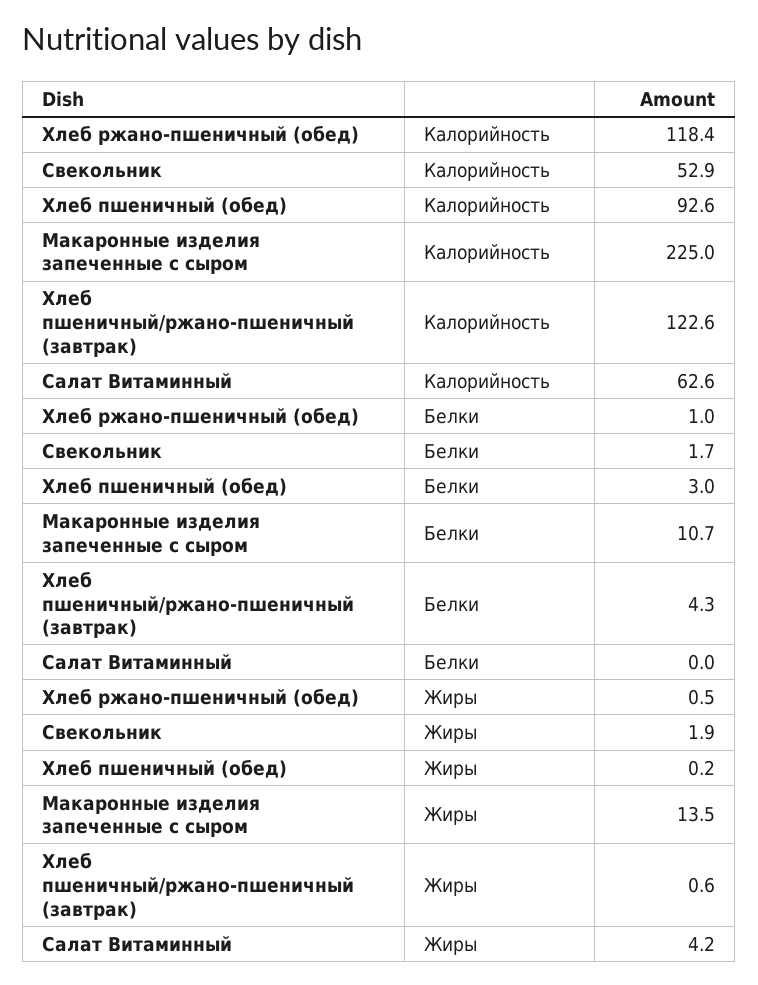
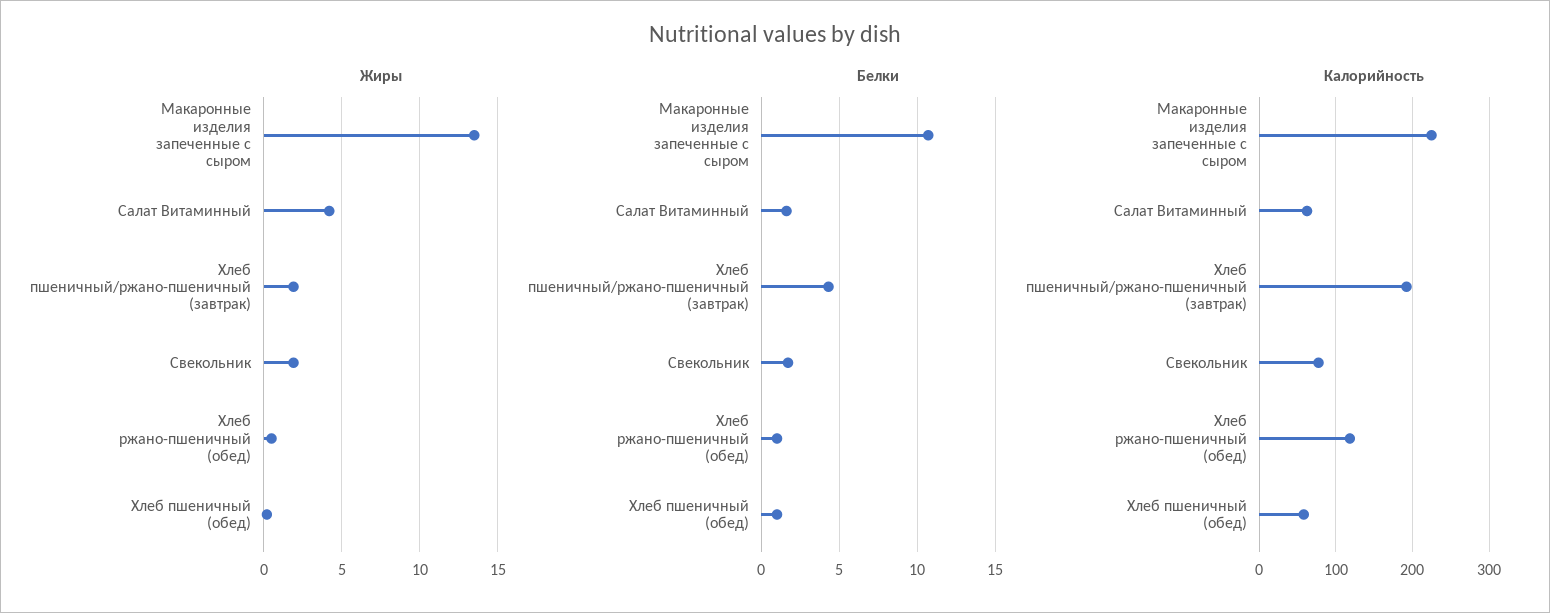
  {
    "Калорийность": {
      "Хлеб ржано-пшеничный (обед)": 118.4,
-     "Свекольник": 52.9,
+     "Свекольник": 80,
-     "Хлеб пшеничный (обед)": 92.6,
+     "Хлеб пшеничный (обед)": 60,
      "Макаронные изделия запеченные с сыром": 225,
-     "Хлеб пшеничный/ржано-пшеничный (завтрак)": 122.6,
+     "Хлеб пшеничный/ржано-пшеничный (завтрак)": 190,
      "Салат Витаминный": 62.6
    },
    "Белки": {
      "Хлеб ржано-пшеничный (обед)": 1,
      "Свекольник": 1.7,
-     "Хлеб пшеничный (обед)": 3,
+     "Хлеб пшеничный (обед)": 1,
      "Макаронные изделия запеченные с сыром": 10.7,
      "Хлеб пшеничный/ржано-пшеничный (завтрак)": 4.3,
-     "Салат Витаминный": 0
+     "Салат Витаминный": 1.5
    },
    "Жиры": {
      "Хлеб ржано-пшеничный (обед)": 0.5,
      "Свекольник": 1.9,
      "Хлеб пшеничный (обед)": 0.2,
      "Макаронные изделия запеченные с сыром": 13.5,
-     "Хлеб пшеничный/ржано-пшеничный (завтрак)": 0.6,
+     "Хлеб пшеничный/ржано-пшеничный (завтрак)": 2,
      "Салат Витаминный": 4.2
    }
  }

